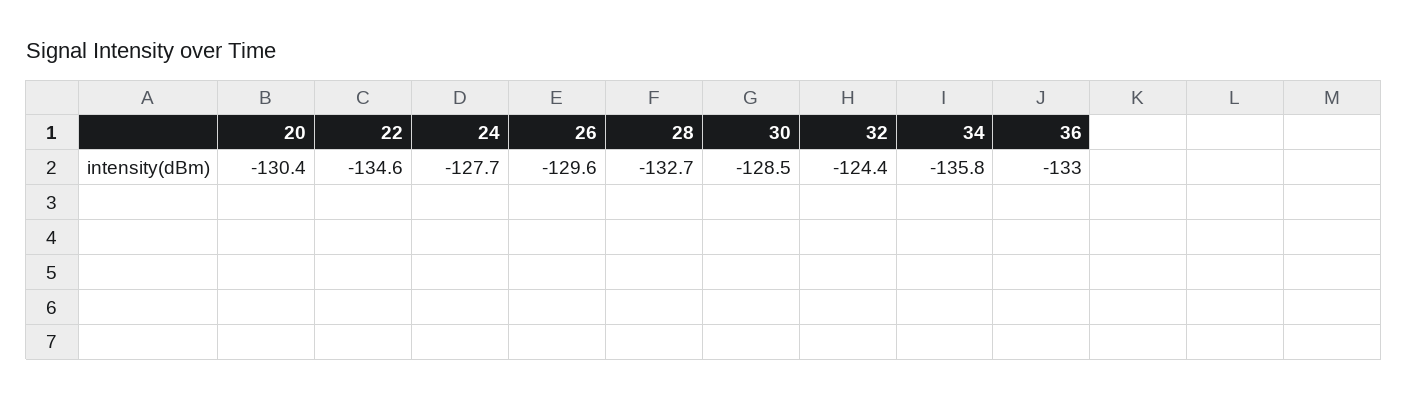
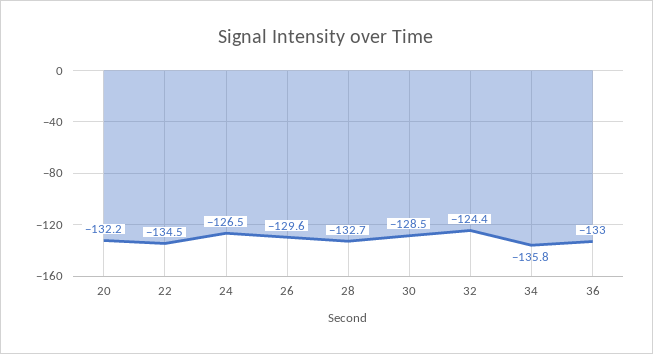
  {
-   "20": -130.4,
+   "20": -132.2,
-   "22": -134.6,
+   "22": -134.5,
-   "24": -127.7,
+   "24": -126.5,
    "26": -129.6,
    "28": -132.7,
    "30": -128.5,
    "32": -124.4,
    "34": -135.8,
    "36": -133
  }

